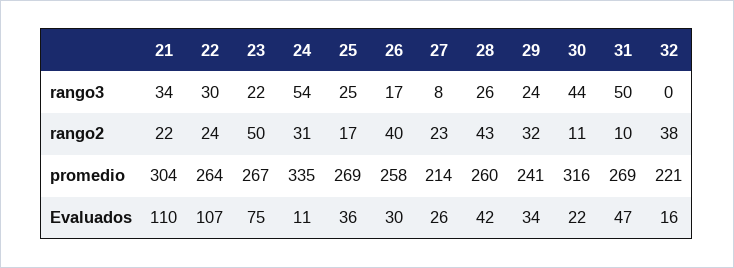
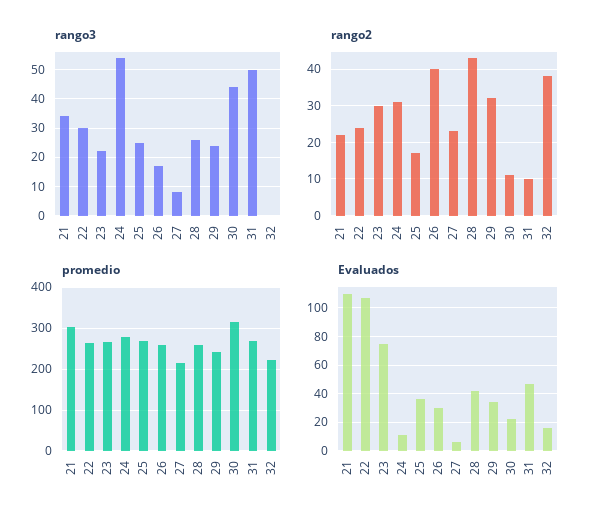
  {
    "rango3": {
      "21": 34,
      "22": 30,
      "23": 22,
      "24": 54,
      "25": 25,
      "26": 17,
      "27": 8,
      "28": 26,
      "29": 24,
      "30": 44,
      "31": 50,
      "32": 0
    },
    "rango2": {
      "21": 22,
      "22": 24,
-     "23": 50,
+     "23": 30,
      "24": 31,
      "25": 17,
      "26": 40,
      "27": 23,
      "28": 43,
      "29": 32,
      "30": 11,
      "31": 10,
      "32": 38
    },
    "promedio": {
      "21": 304,
      "22": 264,
      "23": 267,
-     "24": 335,
+     "24": 280,
      "25": 269,
      "26": 258,
      "27": 214,
      "28": 260,
      "29": 241,
      "30": 316,
      "31": 269,
      "32": 221
    },
    "Evaluados": {
      "21": 110,
      "22": 107,
      "23": 75,
      "24": 11,
      "25": 36,
      "26": 30,
-     "27": 26,
+     "27": 5,
      "28": 42,
      "29": 34,
      "30": 22,
      "31": 47,
      "32": 16
    }
  }

